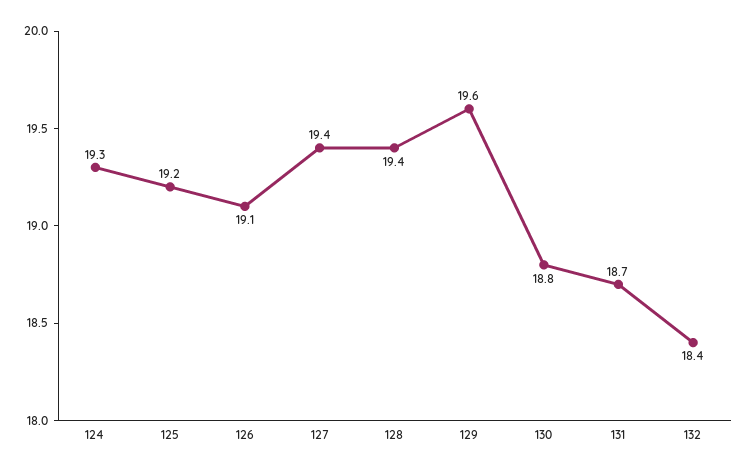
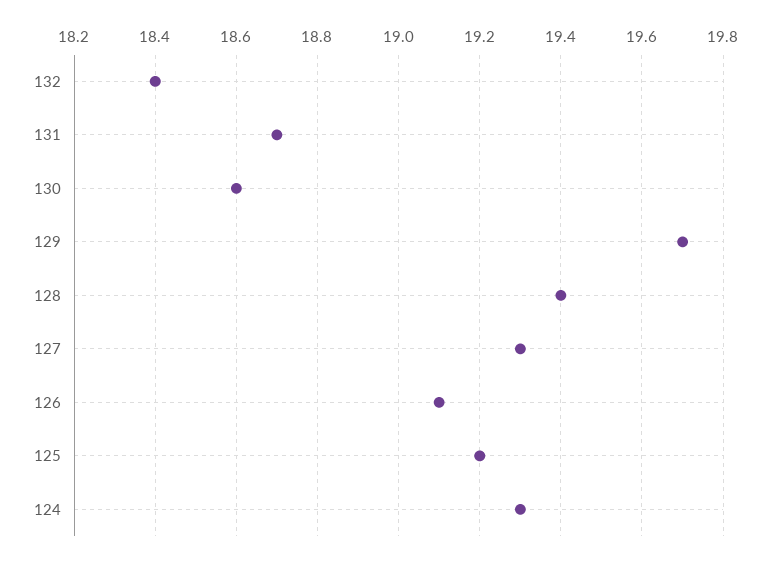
  {
    "124": 19.3,
    "125": 19.2,
    "126": 19.1,
-   "127": 19.4,
+   "127": 19.3,
    "128": 19.4,
-   "129": 19.6,
+   "129": 19.7,
-   "130": 18.8,
+   "130": 18.6,
    "131": 18.7,
    "132": 18.4
  }

